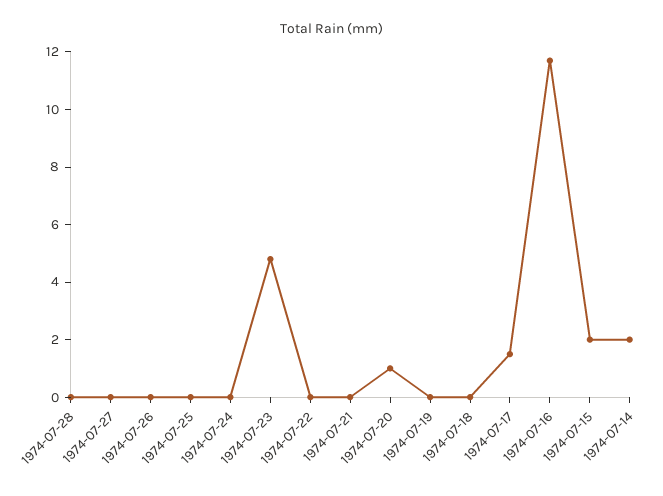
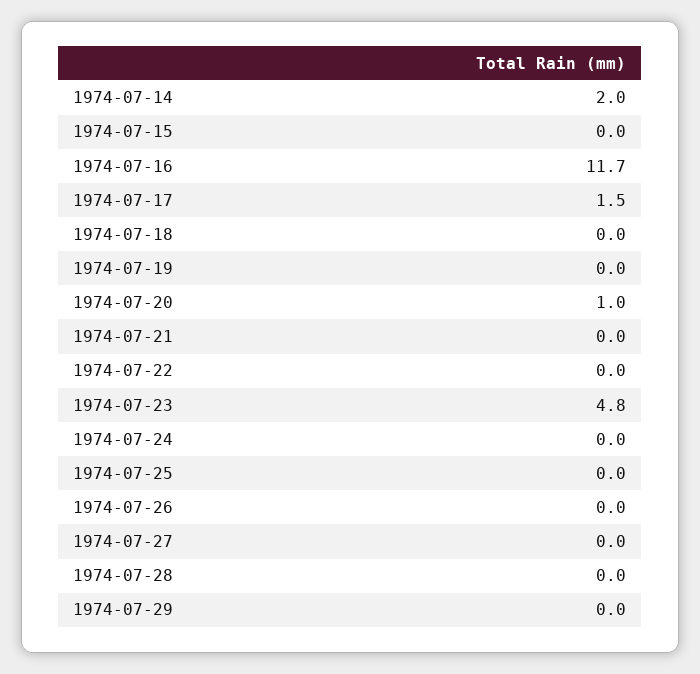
  {
    "1974-07-28": 0,
    "1974-07-27": 0,
    "1974-07-26": 0,
    "1974-07-25": 0,
    "1974-07-24": 0,
    "1974-07-23": 4.8,
    "1974-07-22": 0,
    "1974-07-21": 0,
    "1974-07-20": 1,
    "1974-07-19": 0,
    "1974-07-18": 0,
    "1974-07-17": 1.5,
    "1974-07-16": 11.7,
-   "1974-07-15": 2,
+   "1974-07-15": 0,
-   "1974-07-14": 2
+   "1974-07-14": 2,
+   "1974-07-29": 0
  }

